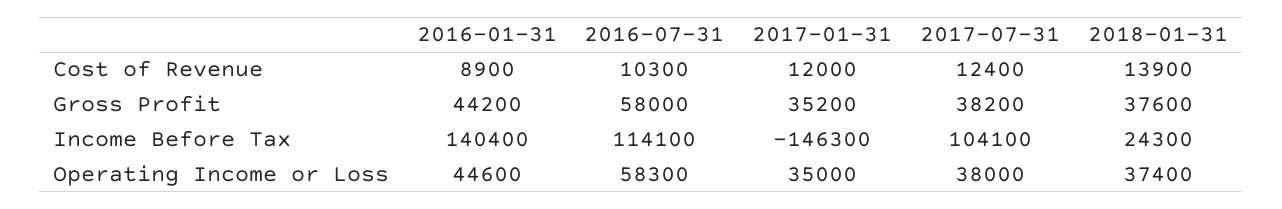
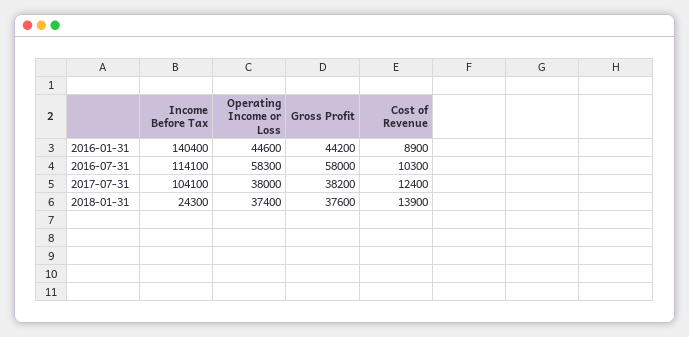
  {
    "2016-01-31": {
      "Cost of Revenue": 8900,
      "Gross Profit": 44200,
      "Income Before Tax": 140400,
      "Operating Income or Loss": 44600
    },
    "2016-07-31": {
      "Cost of Revenue": 10300,
      "Gross Profit": 58000,
      "Income Before Tax": 114100,
      "Operating Income or Loss": 58300
    },
-   "2017-01-31": {
-     "Cost of Revenue": 12000,
-     "Gross Profit": 35200,
-     "Income Before Tax": -146300,
-     "Operating Income or Loss": 35000
-   },
    "2017-07-31": {
      "Cost of Revenue": 12400,
      "Gross Profit": 38200,
      "Income Before Tax": 104100,
      "Operating Income or Loss": 38000
    },
    "2018-01-31": {
      "Cost of Revenue": 13900,
      "Gross Profit": 37600,
      "Income Before Tax": 24300,
      "Operating Income or Loss": 37400
    }
  }

